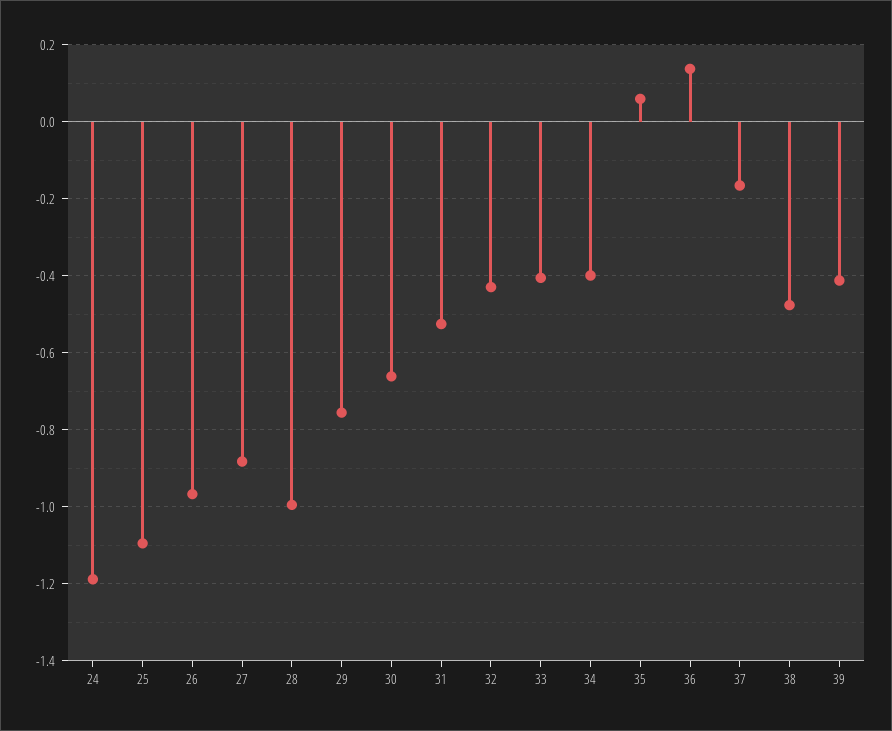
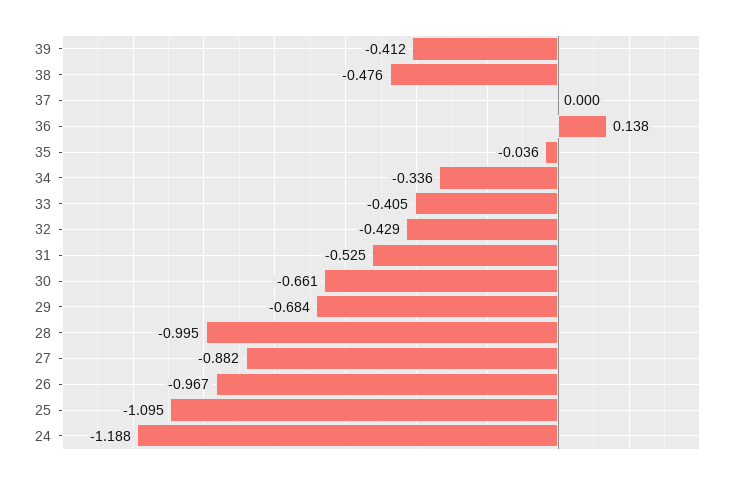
  {
    "24": -1.188,
    "25": -1.095,
    "26": -0.967,
    "27": -0.882,
    "28": -0.995,
-   "29": -0.76,
+   "29": -0.684,
    "30": -0.661,
    "31": -0.525,
    "32": -0.429,
    "33": -0.405,
-   "34": -0.4,
+   "34": -0.336,
-   "35": 0.06,
+   "35": -0.036,
    "36": 0.138,
-   "37": -0.16,
+   "37": 0,
    "38": -0.476,
    "39": -0.412
  }

